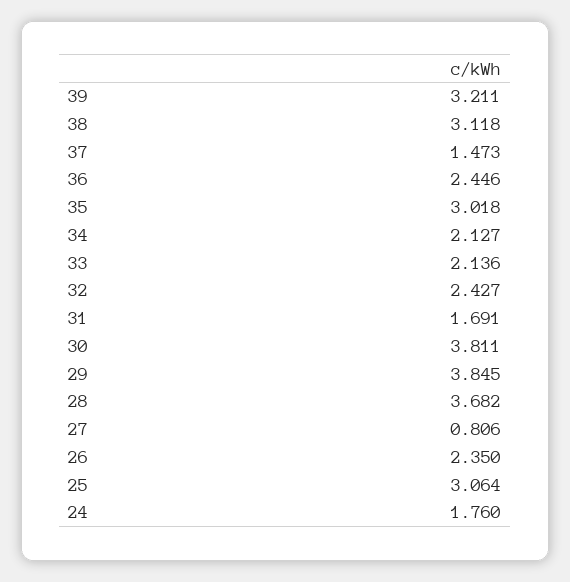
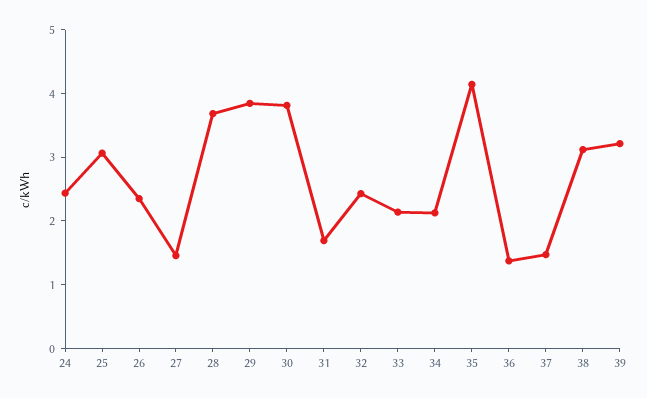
  {
    "39": 3.211,
    "38": 3.118,
    "37": 1.473,
-   "36": 2.446,
+   "36": 1.4,
-   "35": 3.018,
+   "35": 4.2,
    "34": 2.127,
    "33": 2.136,
    "32": 2.427,
    "31": 1.691,
    "30": 3.811,
    "29": 3.845,
    "28": 3.682,
-   "27": 0.806,
+   "27": 1.4,
    "26": 2.35,
    "25": 3.064,
-   "24": 1.76
+   "24": 2.4
  }

